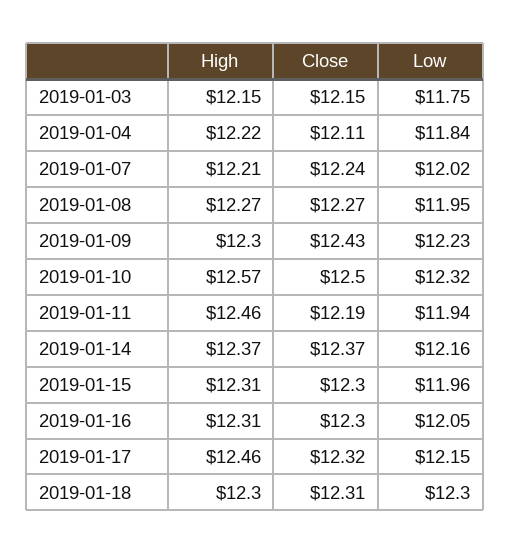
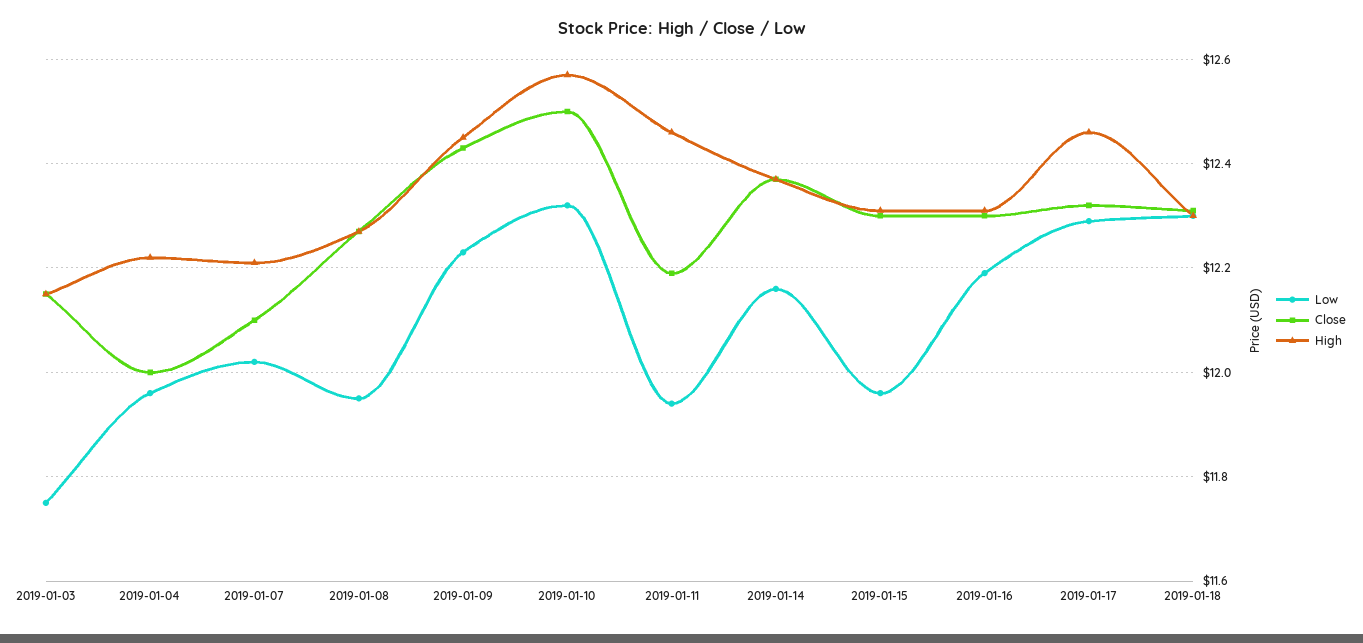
  {
    "High": {
      "2019-01-03": 12.15,
      "2019-01-04": 12.22,
      "2019-01-07": 12.21,
      "2019-01-08": 12.27,
-     "2019-01-09": 12.3,
+     "2019-01-09": 12.45,
      "2019-01-10": 12.57,
      "2019-01-11": 12.46,
      "2019-01-14": 12.37,
      "2019-01-15": 12.31,
      "2019-01-16": 12.31,
      "2019-01-17": 12.46,
      "2019-01-18": 12.3
    },
    "Close": {
      "2019-01-03": 12.15,
-     "2019-01-04": 12.11,
+     "2019-01-04": 12,
-     "2019-01-07": 12.24,
+     "2019-01-07": 12.1,
      "2019-01-08": 12.27,
      "2019-01-09": 12.43,
      "2019-01-10": 12.5,
      "2019-01-11": 12.19,
      "2019-01-14": 12.37,
      "2019-01-15": 12.3,
      "2019-01-16": 12.3,
      "2019-01-17": 12.32,
      "2019-01-18": 12.31
    },
    "Low": {
      "2019-01-03": 11.75,
-     "2019-01-04": 11.84,
+     "2019-01-04": 11.95,
      "2019-01-07": 12.02,
      "2019-01-08": 11.95,
      "2019-01-09": 12.23,
      "2019-01-10": 12.32,
      "2019-01-11": 11.94,
      "2019-01-14": 12.16,
      "2019-01-15": 11.96,
-     "2019-01-16": 12.05,
+     "2019-01-16": 12.2,
-     "2019-01-17": 12.15,
+     "2019-01-17": 12.3,
      "2019-01-18": 12.3
    }
  }

